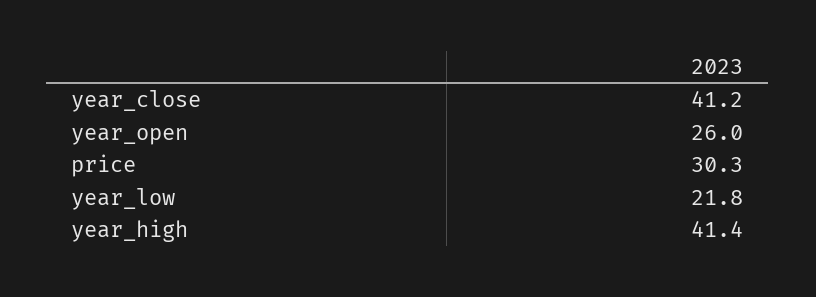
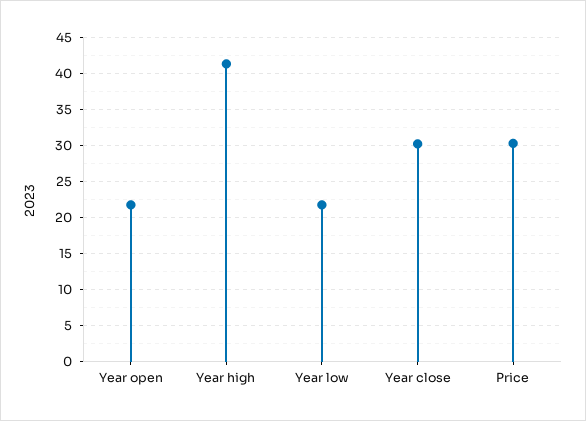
  {
-   "year_close": 41.2,
+   "year_close": 30,
-   "year_open": 26,
+   "year_open": 22,
    "price": 30.3,
    "year_low": 21.8,
    "year_high": 41.4
  }

